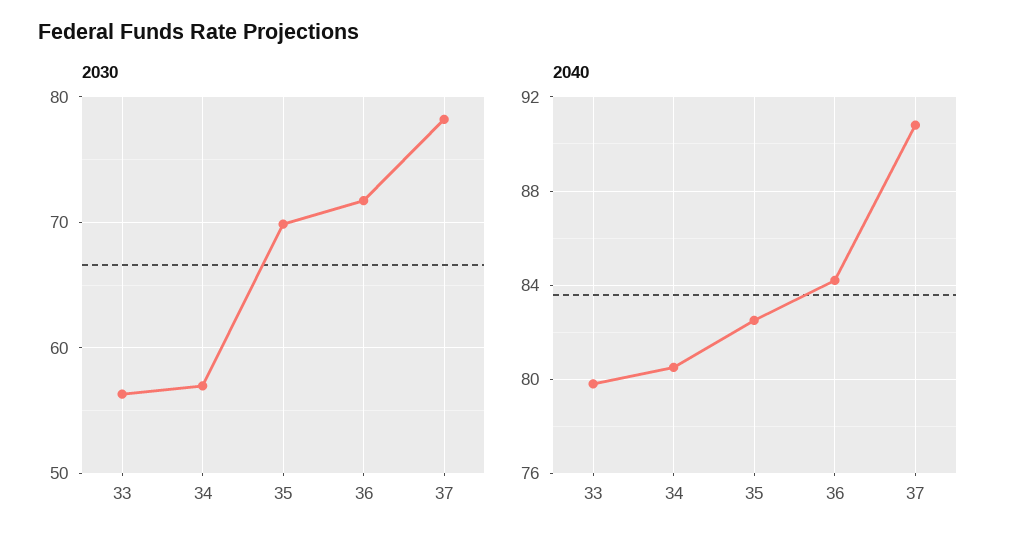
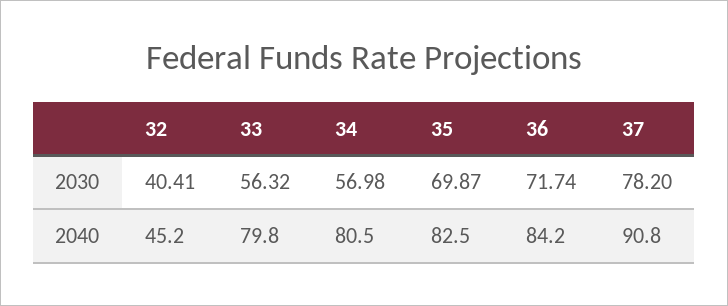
  {
    "2030": {
      "33": 56.32,
      "34": 56.98,
      "35": 69.87,
      "36": 71.74,
-     "37": 78.2
+     "37": 78.2,
+     "32": 40.41
    },
    "2040": {
      "33": 79.8,
      "34": 80.5,
      "35": 82.5,
      "36": 84.2,
-     "37": 90.8
+     "37": 90.8,
+     "32": 45.2
    }
  }

